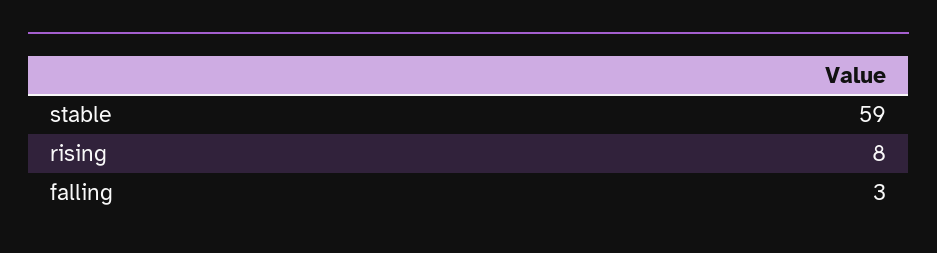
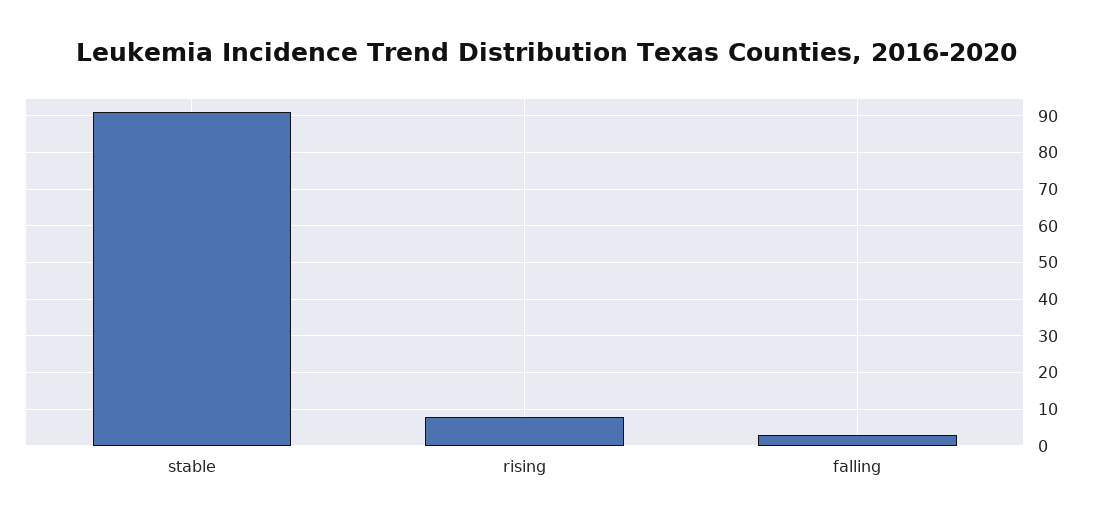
  {
-   "stable": 59,
+   "stable": 90,
    "rising": 8,
    "falling": 3
  }

